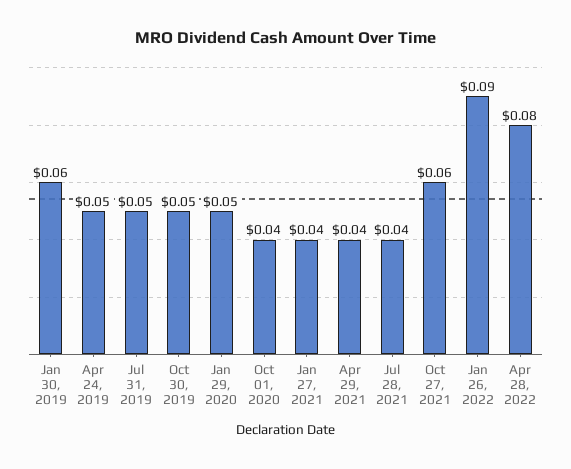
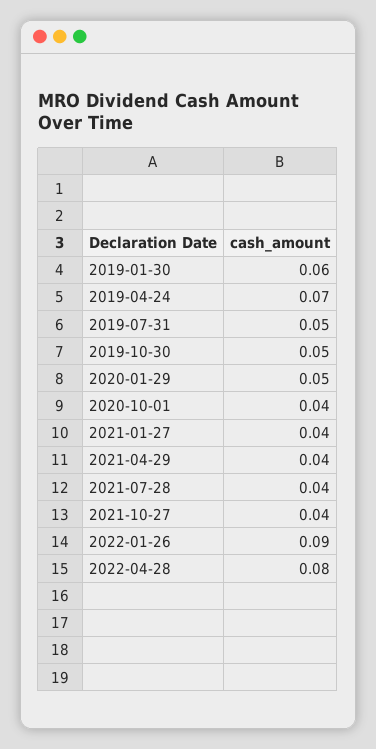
  {
    "Jan 30, 2019": 0.06,
-   "Apr 24, 2019": 0.05,
+   "Apr 24, 2019": 0.07,
    "Jul 31, 2019": 0.05,
    "Oct 30, 2019": 0.05,
    "Jan 29, 2020": 0.05,
    "Oct 01, 2020": 0.04,
    "Jan 27, 2021": 0.04,
    "Apr 29, 2021": 0.04,
    "Jul 28, 2021": 0.04,
-   "Oct 27, 2021": 0.06,
+   "Oct 27, 2021": 0.04,
    "Jan 26, 2022": 0.09,
    "Apr 28, 2022": 0.08
  }

